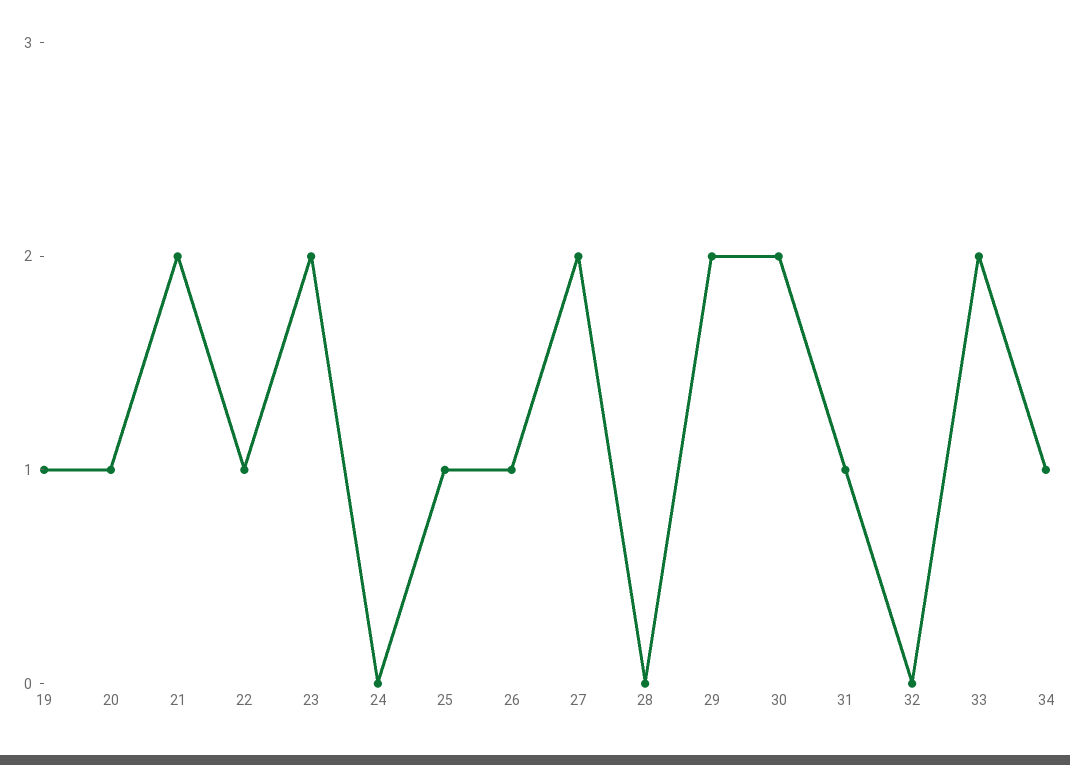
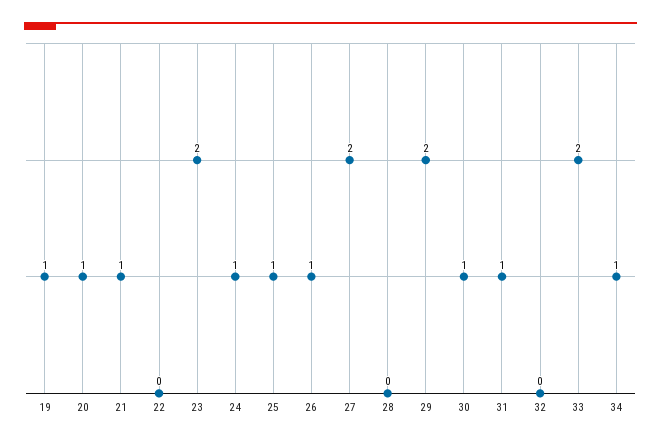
  {
    "19": 1,
    "20": 1,
-   "21": 2,
+   "21": 1,
-   "22": 1,
+   "22": 0,
    "23": 2,
-   "24": 0,
+   "24": 1,
    "25": 1,
    "26": 1,
    "27": 2,
    "28": 0,
    "29": 2,
-   "30": 2,
+   "30": 1,
    "31": 1,
    "32": 0,
    "33": 2,
    "34": 1
  }

